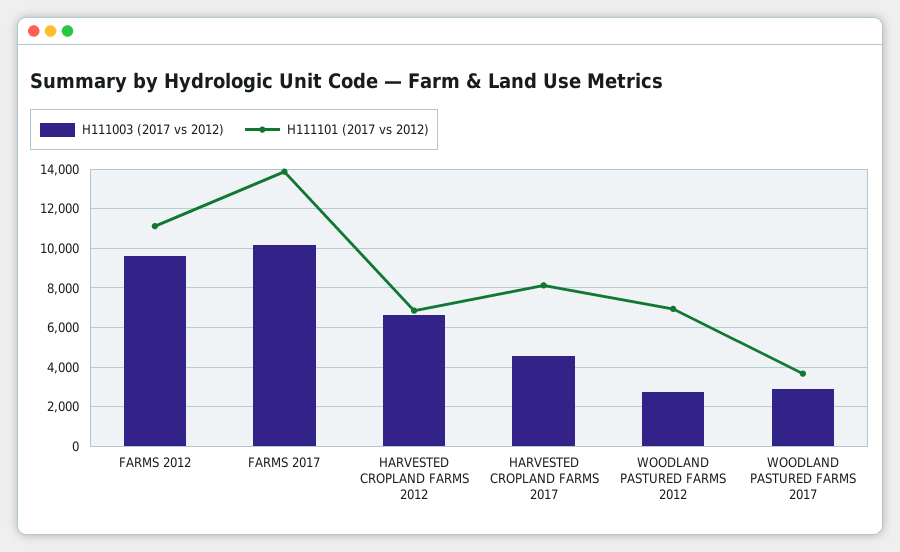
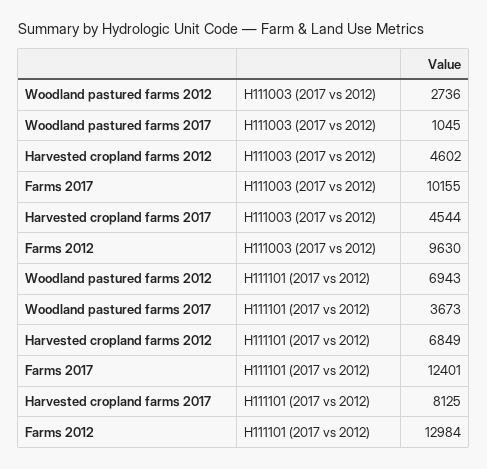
  {
    "H111003 (2017 vs 2012)": {
      "FARMS 2012": 9630,
      "FARMS 2017": 10155,
-     "HARVESTED CROPLAND FARMS 2012": 6500,
+     "HARVESTED CROPLAND FARMS 2012": 4602,
      "HARVESTED CROPLAND FARMS 2017": 4544,
      "WOODLAND PASTURED FARMS 2012": 2736,
-     "WOODLAND PASTURED FARMS 2017": 3000
+     "WOODLAND PASTURED FARMS 2017": 1045
    },
    "H111101 (2017 vs 2012)": {
-     "FARMS 2012": 11000,
+     "FARMS 2012": 12984,
-     "FARMS 2017": 14000,
+     "FARMS 2017": 12401,
      "HARVESTED CROPLAND FARMS 2012": 6849,
      "HARVESTED CROPLAND FARMS 2017": 8125,
      "WOODLAND PASTURED FARMS 2012": 6943,
      "WOODLAND PASTURED FARMS 2017": 3673
    }
  }

